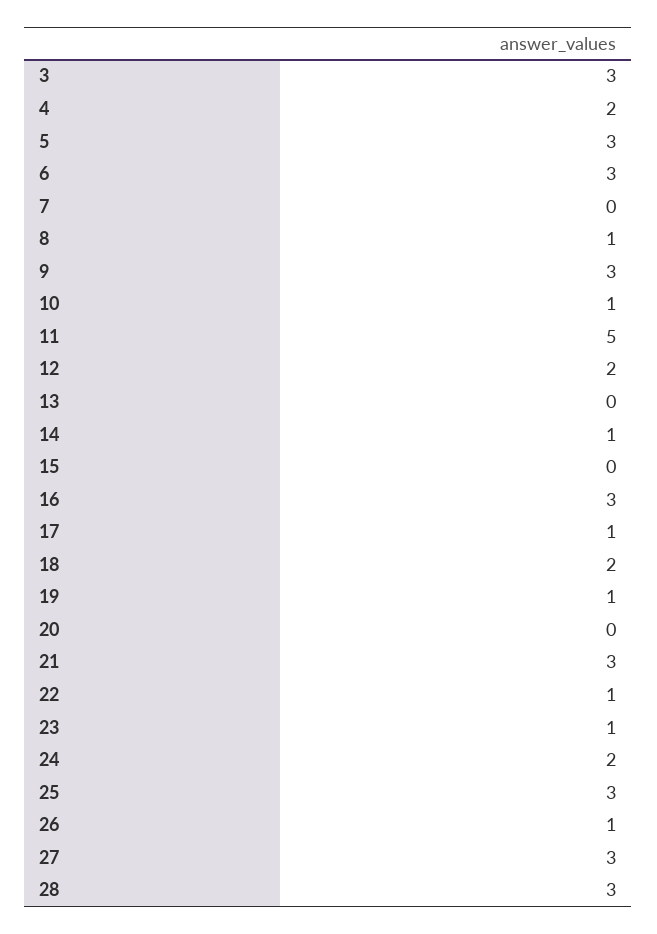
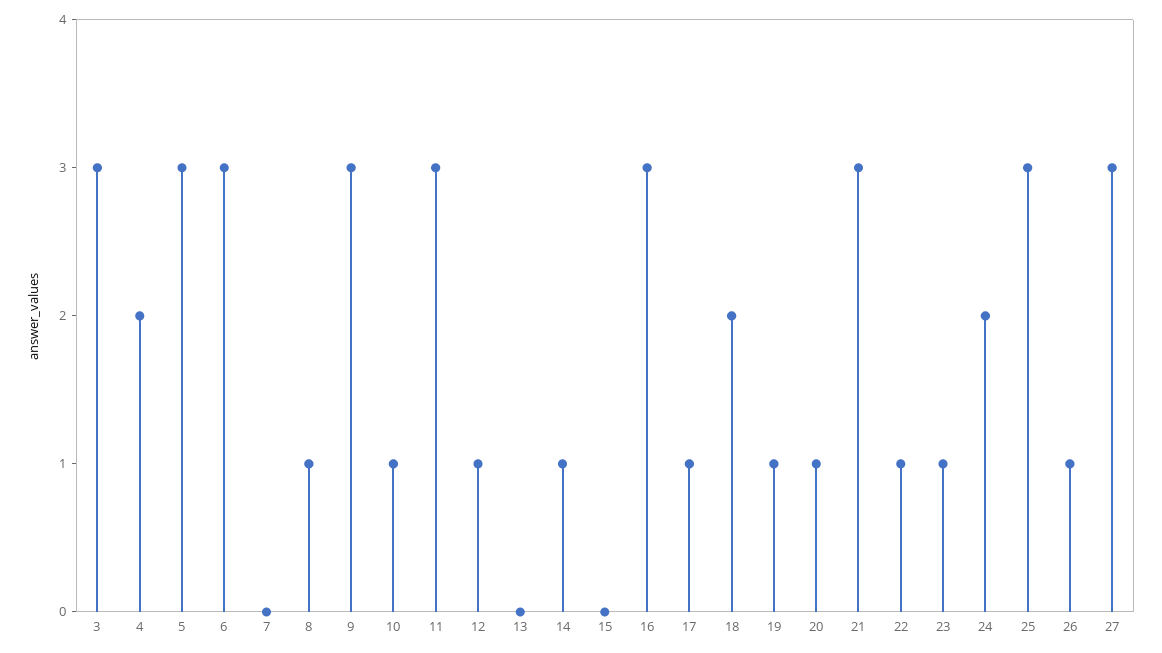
  {
    "3": 3,
    "4": 2,
    "5": 3,
    "6": 3,
    "7": 0,
    "8": 1,
    "9": 3,
    "10": 1,
-   "11": 5,
+   "11": 3,
-   "12": 2,
+   "12": 1,
    "13": 0,
    "14": 1,
    "15": 0,
    "16": 3,
    "17": 1,
    "18": 2,
    "19": 1,
-   "20": 0,
+   "20": 1,
    "21": 3,
    "22": 1,
    "23": 1,
    "24": 2,
    "25": 3,
    "26": 1,
-   "27": 3,
+   "27": 3
-   "28": 3
  }

